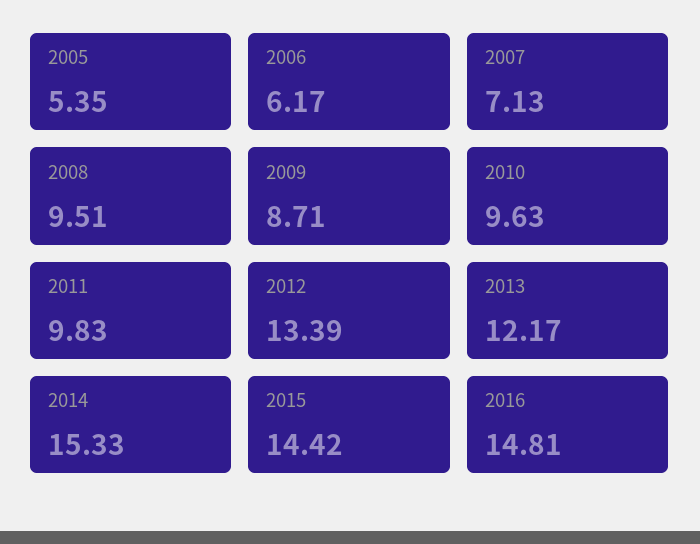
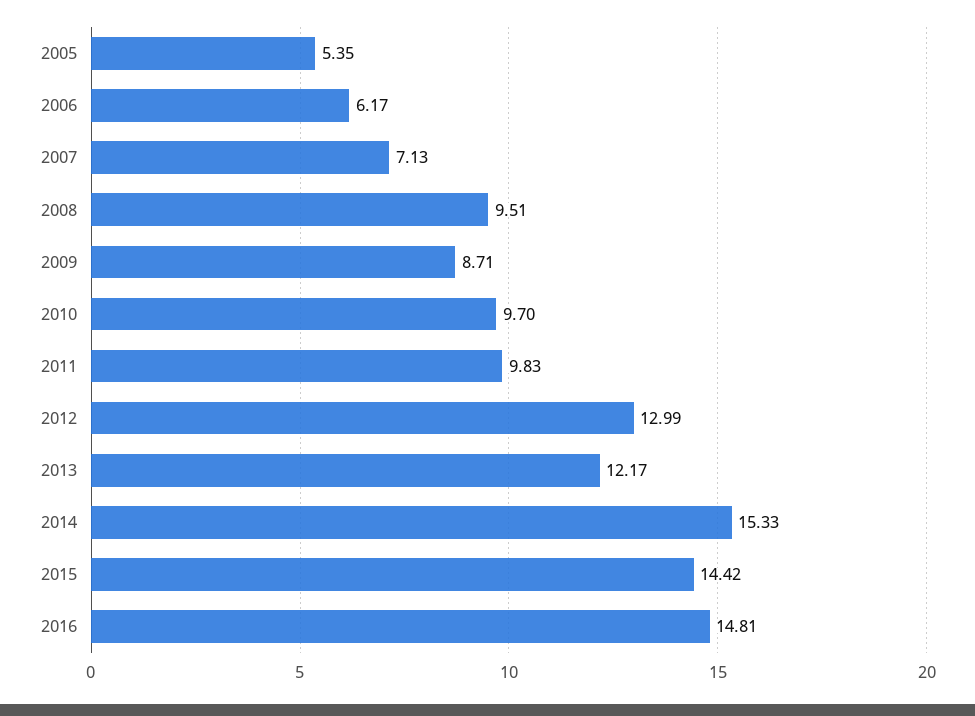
  {
    "2005": 5.35,
    "2006": 6.17,
    "2007": 7.13,
    "2008": 9.51,
    "2009": 8.71,
-   "2010": 9.63,
+   "2010": 9.7,
    "2011": 9.83,
-   "2012": 13.39,
+   "2012": 12.99,
    "2013": 12.17,
    "2014": 15.33,
    "2015": 14.42,
    "2016": 14.81
  }

